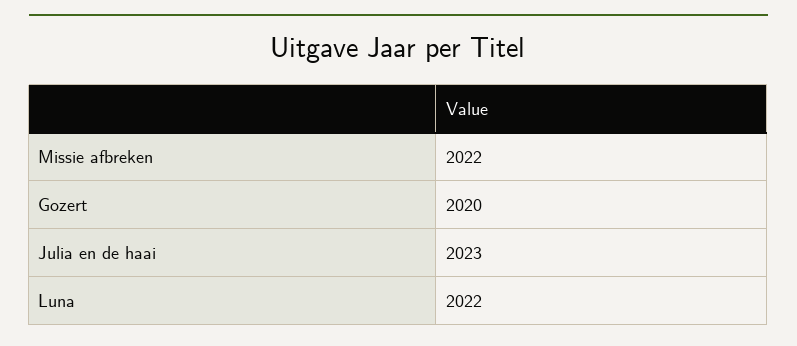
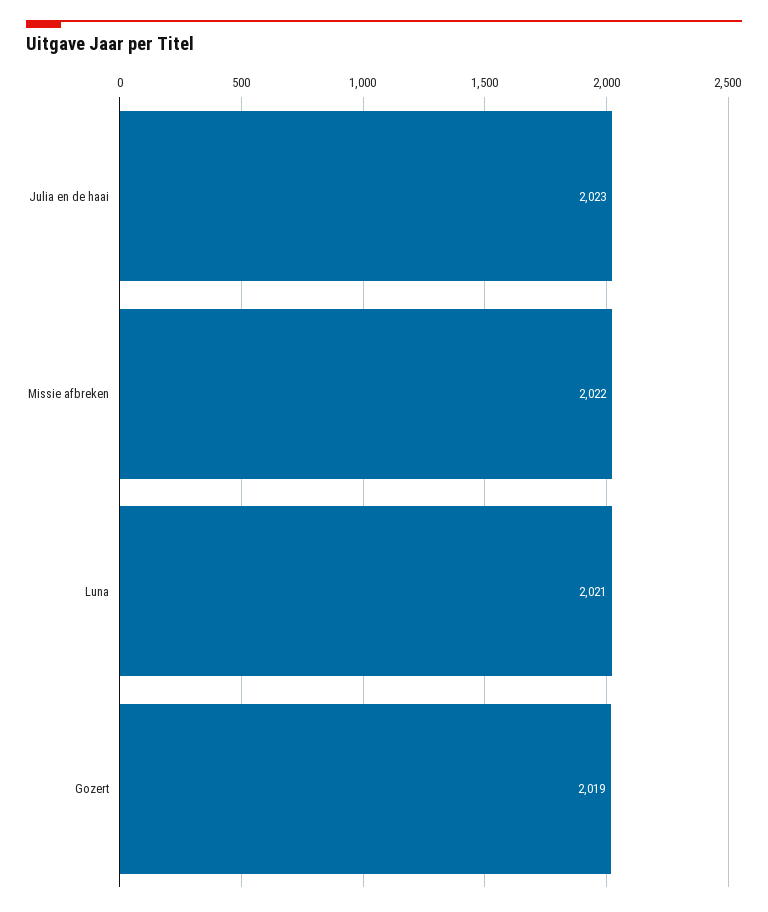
  {
    "Missie afbreken": 2022,
-   "Gozert": 2020,
+   "Gozert": 2019,
    "Julia en de haai": 2023,
-   "Luna": 2022
+   "Luna": 2021
  }

